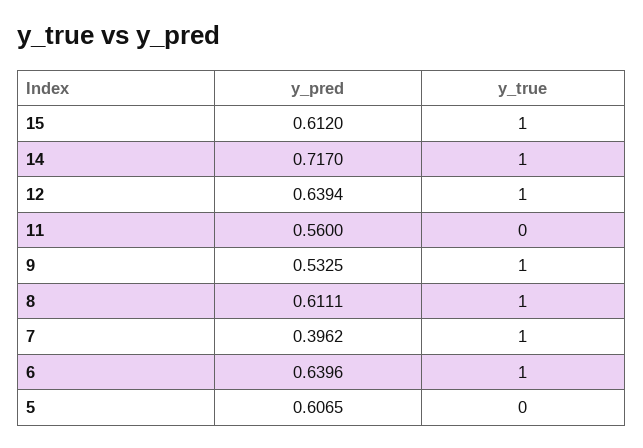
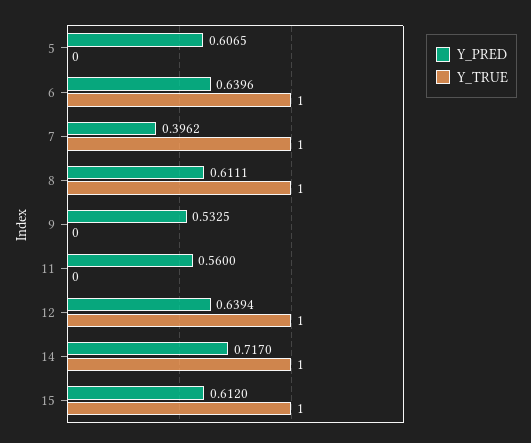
  {
    "y_pred": {
      "15": 0.612,
      "14": 0.717,
      "12": 0.6394,
      "11": 0.56,
      "9": 0.5325,
      "8": 0.6111,
      "7": 0.3962,
      "6": 0.6396,
      "5": 0.6065
    },
    "y_true": {
      "15": 1,
      "14": 1,
      "12": 1,
      "11": 0,
-     "9": 1,
+     "9": 0,
      "8": 1,
      "7": 1,
      "6": 1,
      "5": 0
    }
  }

